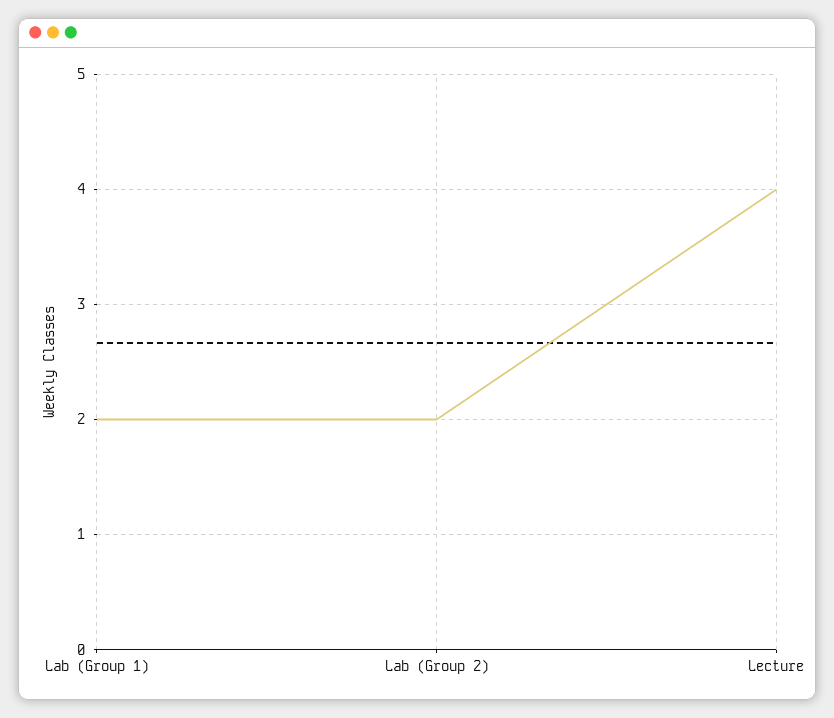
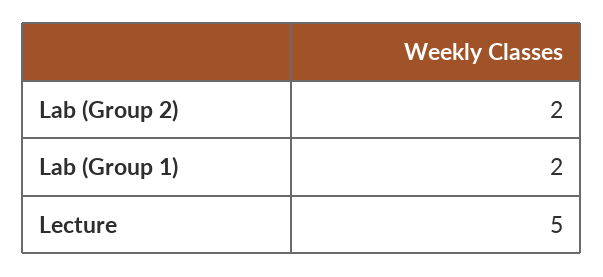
  {
    "Lab (Group 1)": 2,
    "Lab (Group 2)": 2,
-   "Lecture": 4
+   "Lecture": 5
  }

